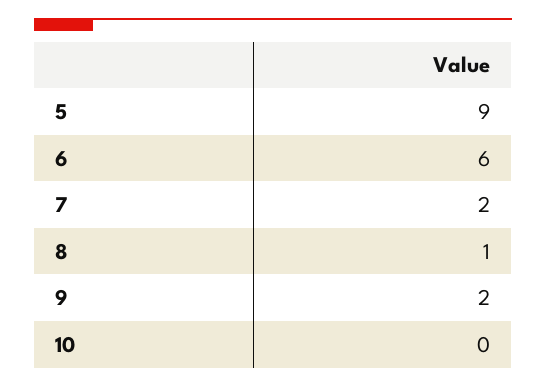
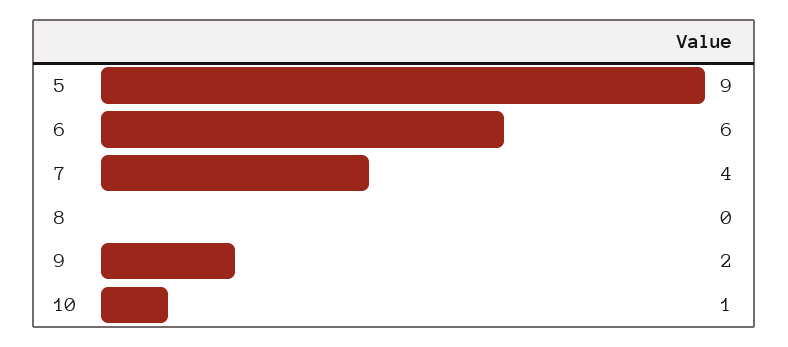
  {
    "5": 9,
    "6": 6,
-   "7": 2,
+   "7": 4,
-   "8": 1,
+   "8": 0,
    "9": 2,
-   "10": 0
+   "10": 1
  }

